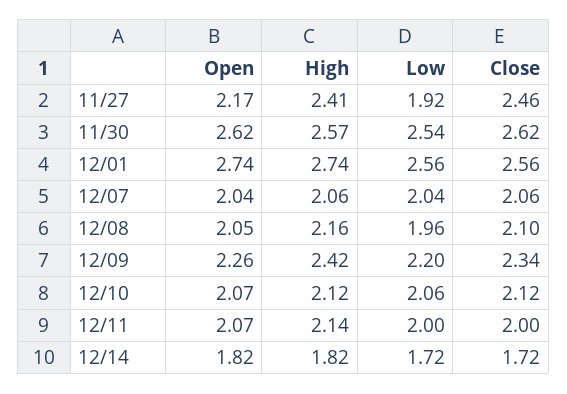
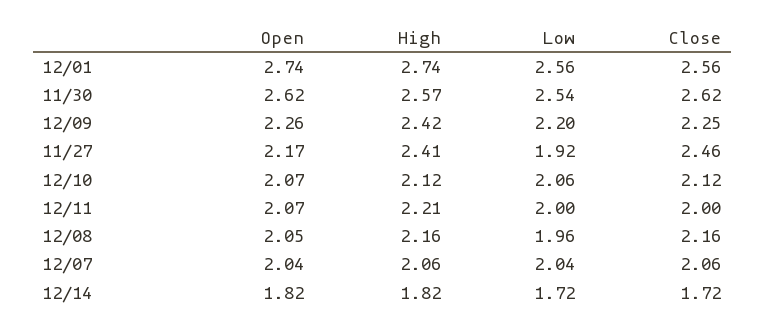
  {
    "Open": {
      "11/27": 2.17,
      "11/30": 2.62,
      "12/01": 2.74,
      "12/07": 2.04,
      "12/08": 2.05,
      "12/09": 2.26,
      "12/10": 2.07,
      "12/11": 2.07,
      "12/14": 1.82
    },
    "High": {
      "11/27": 2.41,
      "11/30": 2.57,
      "12/01": 2.74,
      "12/07": 2.06,
      "12/08": 2.16,
      "12/09": 2.42,
      "12/10": 2.12,
-     "12/11": 2.14,
+     "12/11": 2.21,
      "12/14": 1.82
    },
    "Low": {
      "11/27": 1.92,
      "11/30": 2.54,
      "12/01": 2.56,
      "12/07": 2.04,
      "12/08": 1.96,
      "12/09": 2.2,
      "12/10": 2.06,
      "12/11": 2,
      "12/14": 1.72
    },
    "Close": {
      "11/27": 2.46,
      "11/30": 2.62,
      "12/01": 2.56,
      "12/07": 2.06,
-     "12/08": 2.1,
+     "12/08": 2.16,
-     "12/09": 2.34,
+     "12/09": 2.25,
      "12/10": 2.12,
      "12/11": 2,
      "12/14": 1.72
    }
  }

